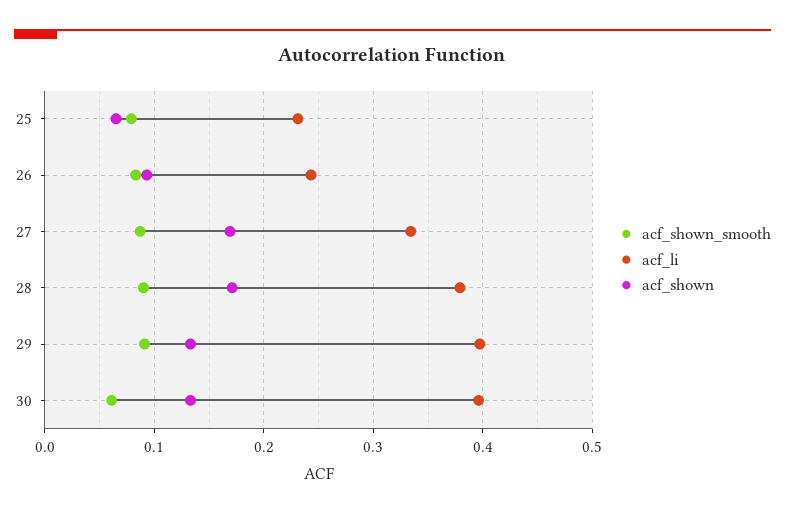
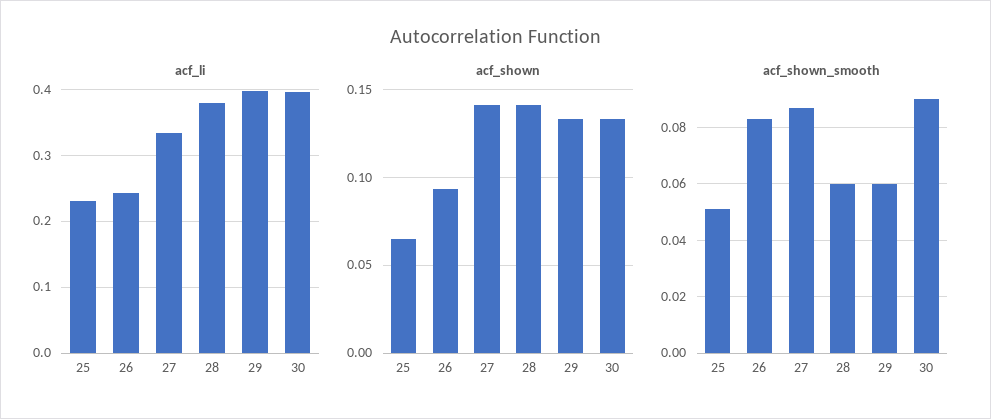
  {
    "acf_shown_smooth": {
-     "25": 0.08,
+     "25": 0.05,
      "26": 0.085,
      "27": 0.085,
-     "28": 0.09,
+     "28": 0.06,
-     "29": 0.09,
+     "29": 0.06,
-     "30": 0.06
+     "30": 0.09
    },
    "acf_li": {
      "25": 0.23,
      "26": 0.24,
      "27": 0.33,
      "28": 0.38,
      "29": 0.4,
      "30": 0.4
    },
    "acf_shown": {
      "25": 0.065,
      "26": 0.095,
-     "27": 0.17,
+     "27": 0.14,
-     "28": 0.17,
+     "28": 0.14,
      "29": 0.135,
      "30": 0.135
    }
  }

